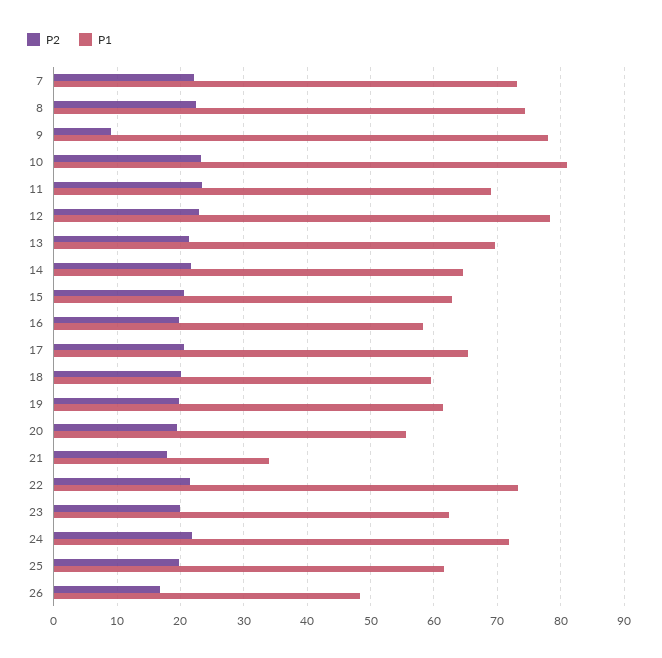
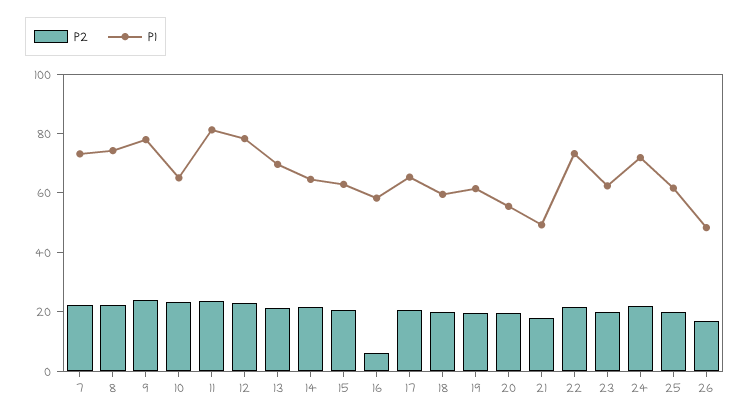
  {
    "P2": {
      "7": 22,
      "8": 22,
-     "9": 9,
+     "9": 25,
      "10": 23,
      "11": 23,
      "12": 23,
      "13": 21,
      "14": 22,
      "15": 21,
-     "16": 20,
+     "16": 5,
      "17": 21,
      "18": 20,
      "19": 20,
      "20": 19,
      "21": 18,
      "22": 22,
      "23": 20,
      "24": 22,
      "25": 20,
      "26": 17
    },
    "P1": {
      "7": 73,
      "8": 74,
      "9": 78,
-     "10": 81,
+     "10": 65,
-     "11": 69,
+     "11": 80,
      "12": 78,
      "13": 70,
      "14": 65,
      "15": 63,
      "16": 58,
      "17": 65,
      "18": 60,
      "19": 61,
      "20": 56,
-     "21": 34,
+     "21": 50,
      "22": 73,
      "23": 62,
      "24": 72,
      "25": 62,
      "26": 48
    }
  }

